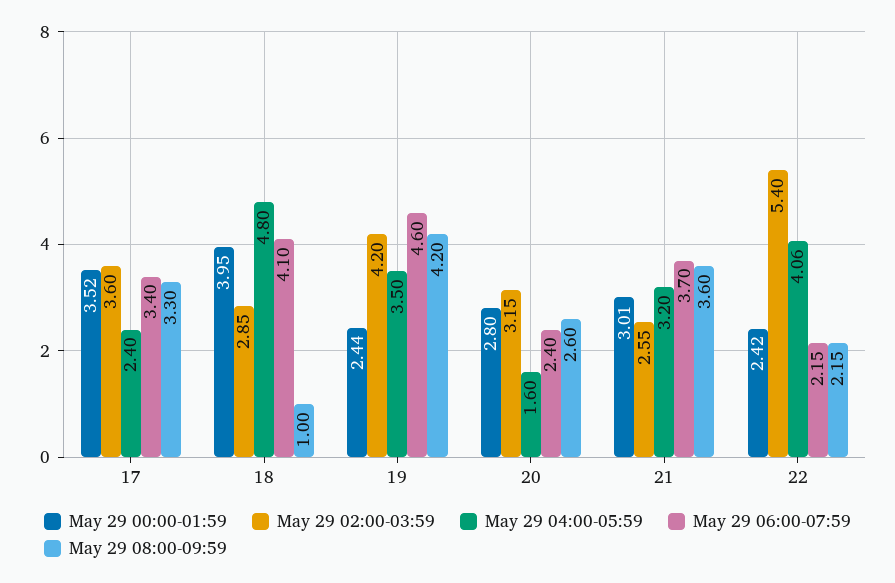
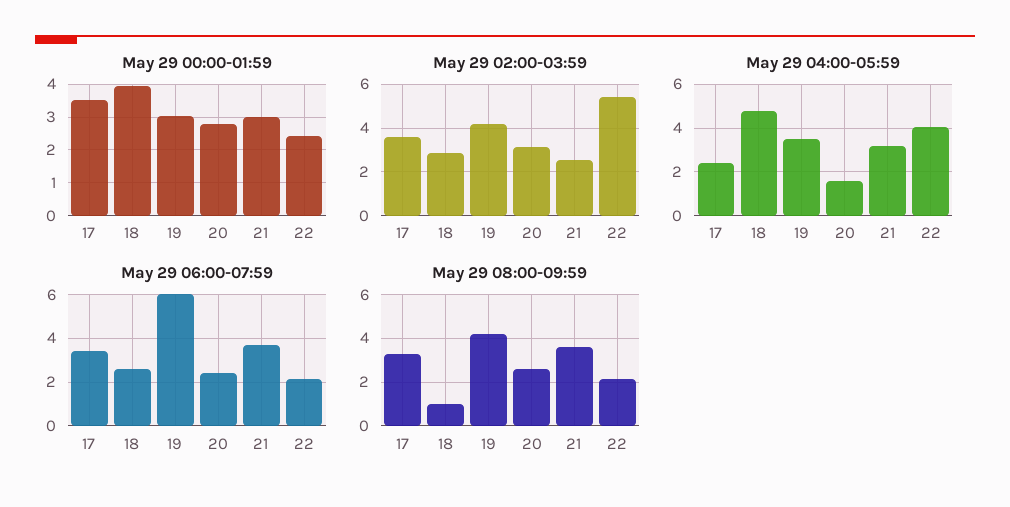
  {
    "May 29 00:00-01:59": {
      "17": 3.52,
      "18": 3.95,
-     "19": 2.44,
+     "19": 3,
      "20": 2.8,
      "21": 3.01,
      "22": 2.42
    },
    "May 29 02:00-03:59": {
      "17": 3.6,
      "18": 2.85,
      "19": 4.2,
      "20": 3.15,
      "21": 2.55,
      "22": 5.4
    },
    "May 29 04:00-05:59": {
      "17": 2.4,
      "18": 4.8,
      "19": 3.5,
      "20": 1.6,
      "21": 3.2,
      "22": 4.06
    },
    "May 29 06:00-07:59": {
      "17": 3.4,
-     "18": 4.1,
+     "18": 2.5,
-     "19": 4.6,
+     "19": 6,
      "20": 2.4,
      "21": 3.7,
      "22": 2.15
    },
    "May 29 08:00-09:59": {
      "17": 3.3,
      "18": 1,
      "19": 4.2,
      "20": 2.6,
      "21": 3.6,
      "22": 2.15
    }
  }

